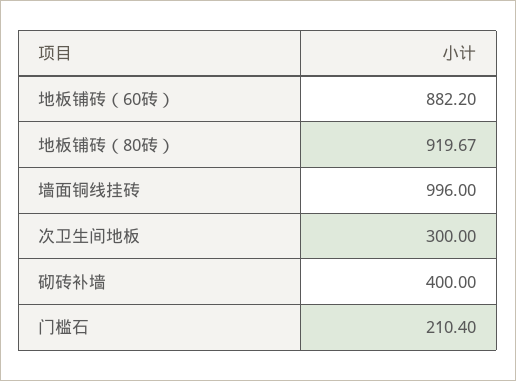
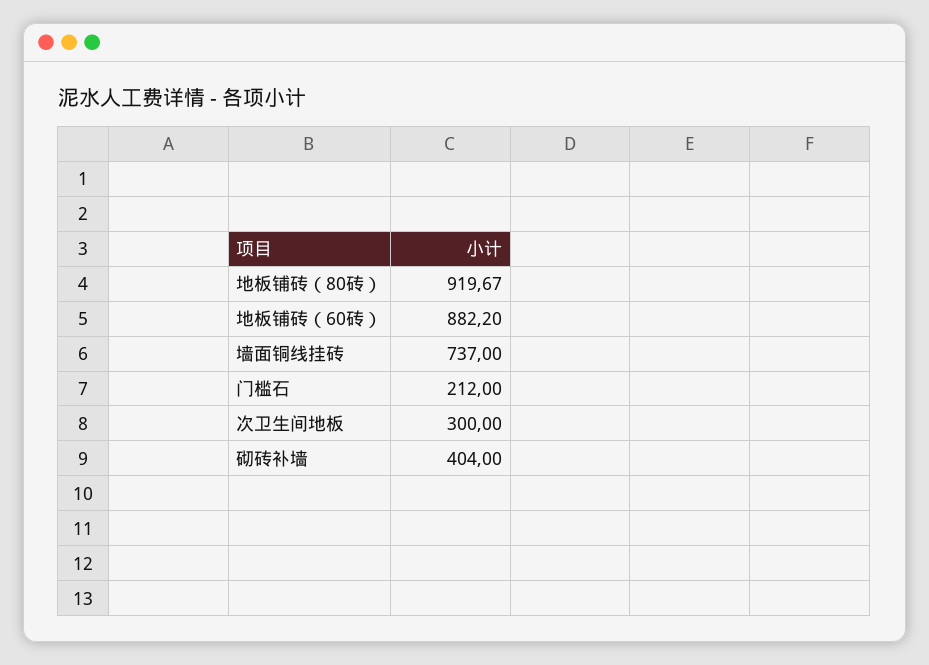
  {
    "地板铺砖（60砖）": 882.2,
    "地板铺砖（80砖）": 919.67,
-   "墙面铜线挂砖": 996,
+   "墙面铜线挂砖": 737,
    "次卫生间地板": 300,
-   "砌砖补墙": 400,
+   "砌砖补墙": 404,
-   "门槛石": 210.4
+   "门槛石": 212
  }

